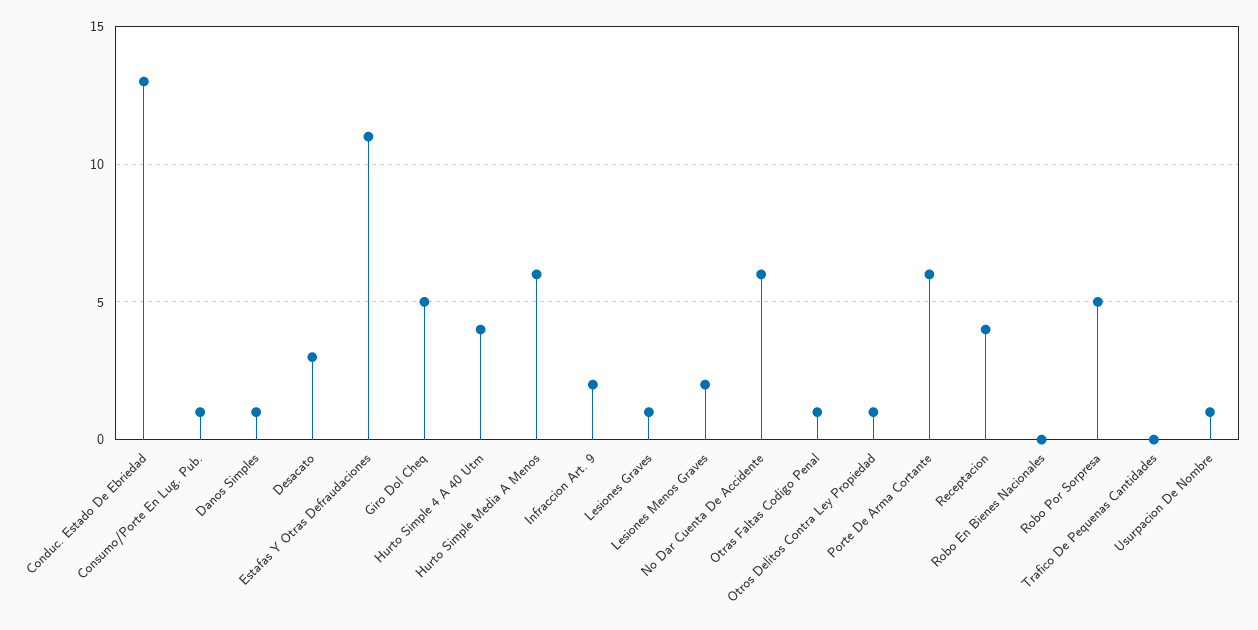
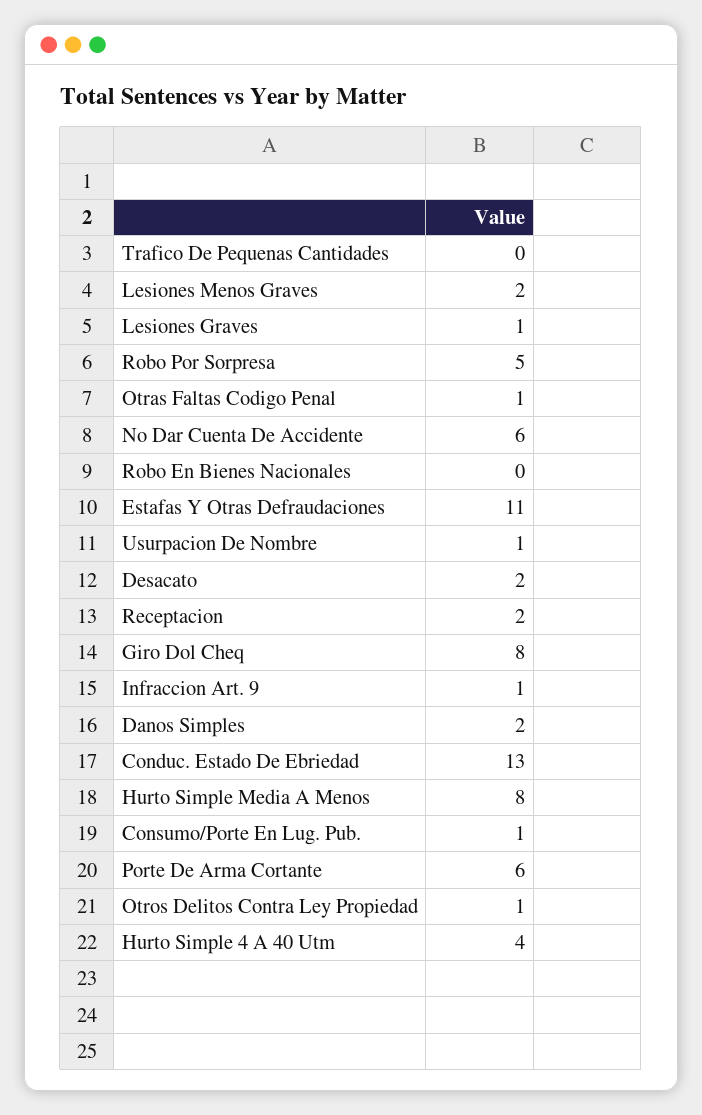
  {
    "Conduc. Estado De Ebriedad": 13,
    "Consumo/Porte En Lug. Pub.": 1,
-   "Danos Simples": 1,
+   "Danos Simples": 2,
-   "Desacato": 3,
+   "Desacato": 2,
    "Estafas Y Otras Defraudaciones": 11,
-   "Giro Dol Cheq": 5,
+   "Giro Dol Cheq": 8,
    "Hurto Simple 4 A 40 Utm": 4,
-   "Hurto Simple Media A Menos": 6,
+   "Hurto Simple Media A Menos": 8,
-   "Infraccion Art. 9": 2,
+   "Infraccion Art. 9": 1,
    "Lesiones Graves": 1,
    "Lesiones Menos Graves": 2,
    "No Dar Cuenta De Accidente": 6,
    "Otras Faltas Codigo Penal": 1,
    "Otros Delitos Contra Ley Propiedad": 1,
    "Porte De Arma Cortante": 6,
-   "Receptacion": 4,
+   "Receptacion": 2,
    "Robo En Bienes Nacionales": 0,
    "Robo Por Sorpresa": 5,
    "Trafico De Pequenas Cantidades": 0,
    "Usurpacion De Nombre": 1
  }

